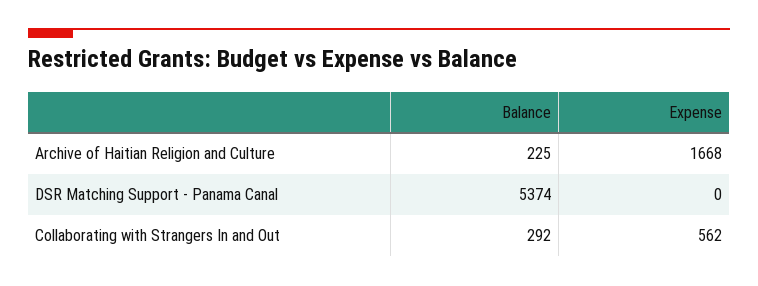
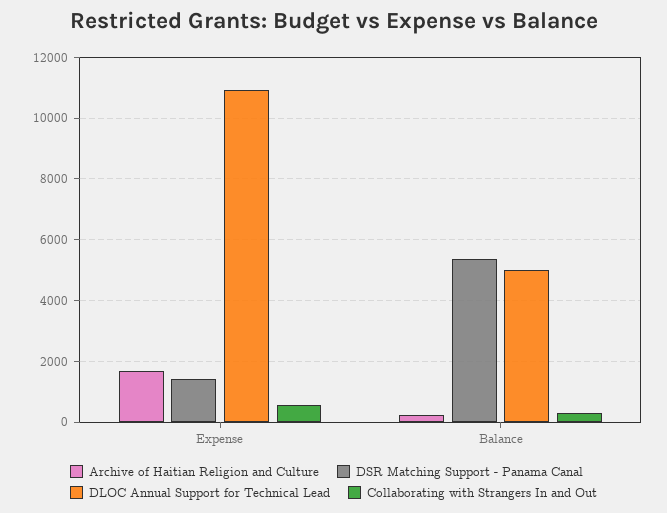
  {
    "Archive of Haitian Religion and Culture": {
      "Balance": 225,
      "Expense": 1668
    },
    "DSR Matching Support - Panama Canal": {
      "Balance": 5374,
-     "Expense": 0
+     "Expense": 1400
    },
    "Collaborating with Strangers In and Out": {
      "Balance": 292,
      "Expense": 562
-   }
+   },
+   "DLOC Annual Support for Technical Lead": {
+     "Expense": 11000,
+     "Balance": 5000
+   }
  }

